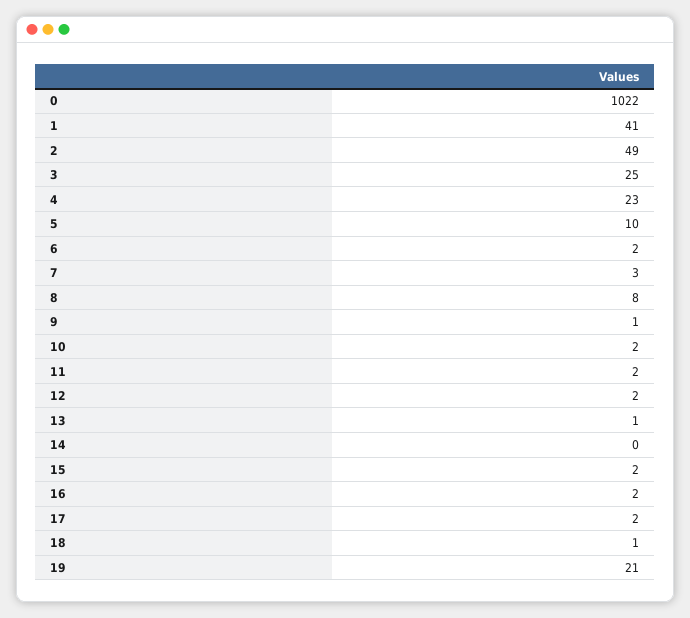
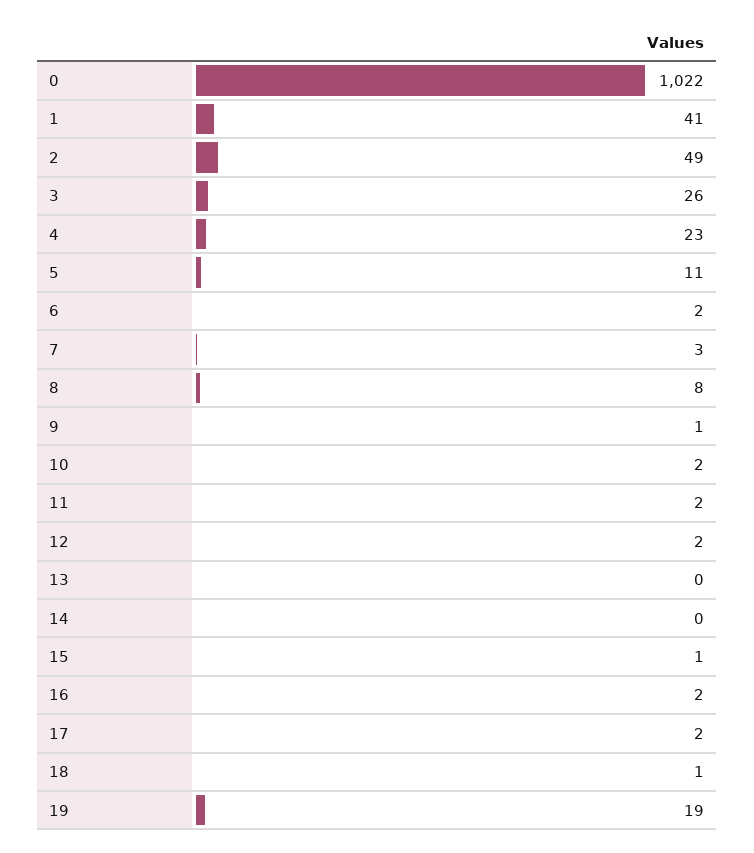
  {
    "0": 1022,
    "1": 41,
    "2": 49,
-   "3": 25,
+   "3": 26,
    "4": 23,
-   "5": 10,
+   "5": 11,
    "6": 2,
    "7": 3,
    "8": 8,
    "9": 1,
    "10": 2,
    "11": 2,
    "12": 2,
-   "13": 1,
+   "13": 0,
    "14": 0,
-   "15": 2,
+   "15": 1,
    "16": 2,
    "17": 2,
    "18": 1,
-   "19": 21
+   "19": 19
  }

